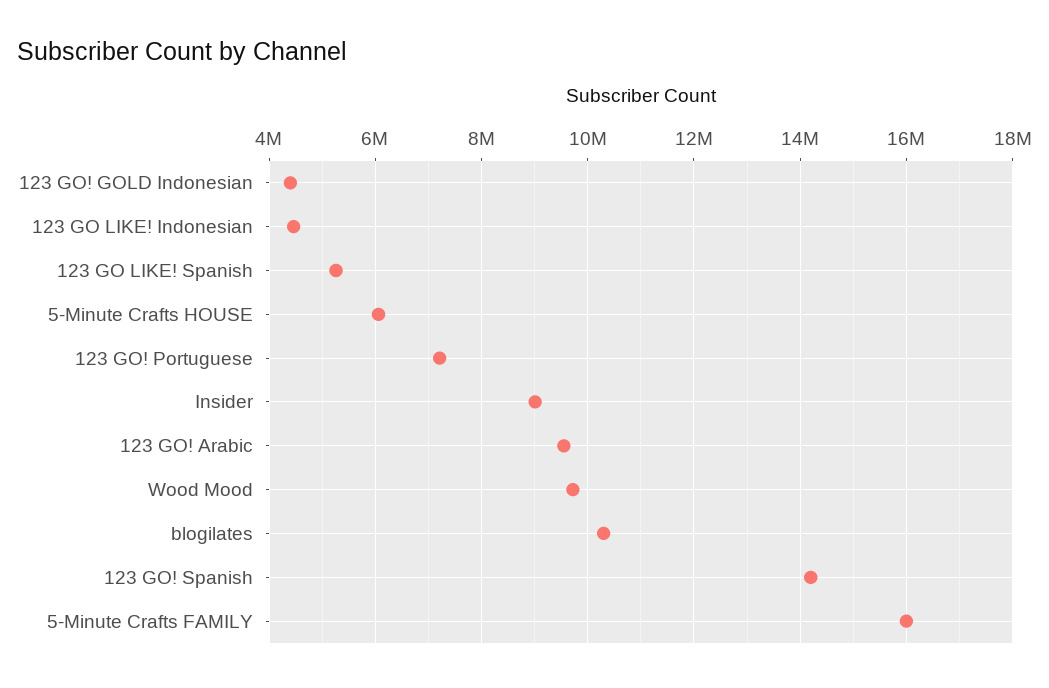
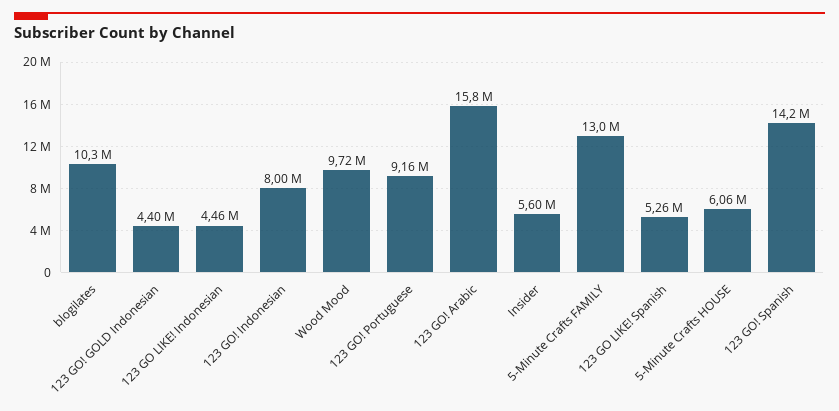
  {
    "123 GO! GOLD Indonesian": 4400000,
    "123 GO LIKE! Indonesian": 4460000,
    "123 GO LIKE! Spanish": 5260000,
    "5-Minute Crafts HOUSE": 6060000,
-   "123 GO! Portuguese": 7200000,
+   "123 GO! Portuguese": 9160000,
-   "Insider": 9000000,
+   "Insider": 5600000,
-   "123 GO! Arabic": 9600000,
+   "123 GO! Arabic": 15800000,
    "Wood Mood": 9720000,
    "blogilates": 10300000,
    "123 GO! Spanish": 14200000,
-   "5-Minute Crafts FAMILY": 16000000
+   "5-Minute Crafts FAMILY": 13000000,
+   "123 GO! Indonesian": 8000000
  }

